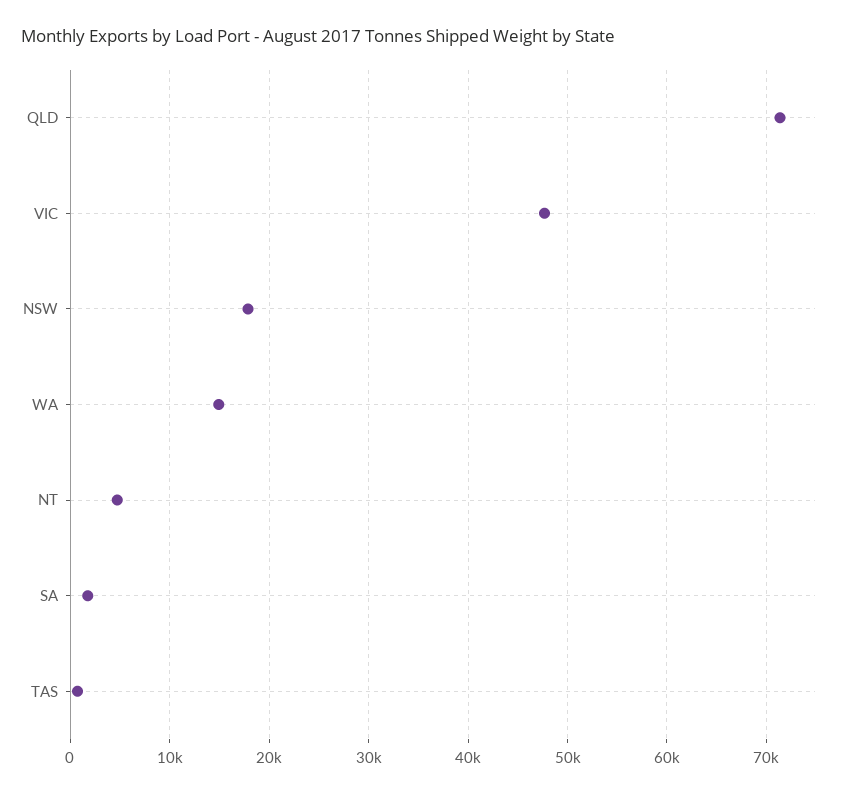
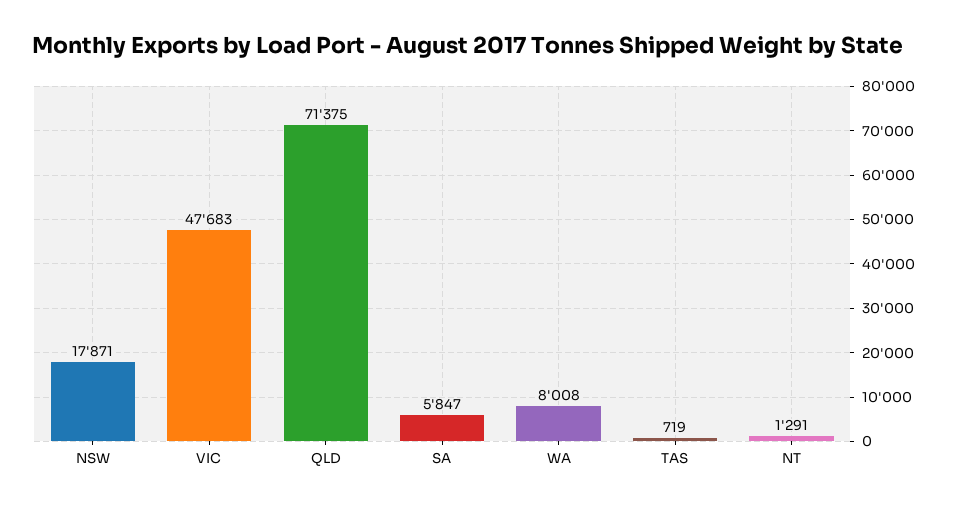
  {
    "QLD": 71375,
    "VIC": 47683,
    "NSW": 17871,
-   "WA": 15000,
+   "WA": 8008,
-   "NT": 5000,
+   "NT": 1291,
-   "SA": 2000,
+   "SA": 5847,
    "TAS": 719
  }

